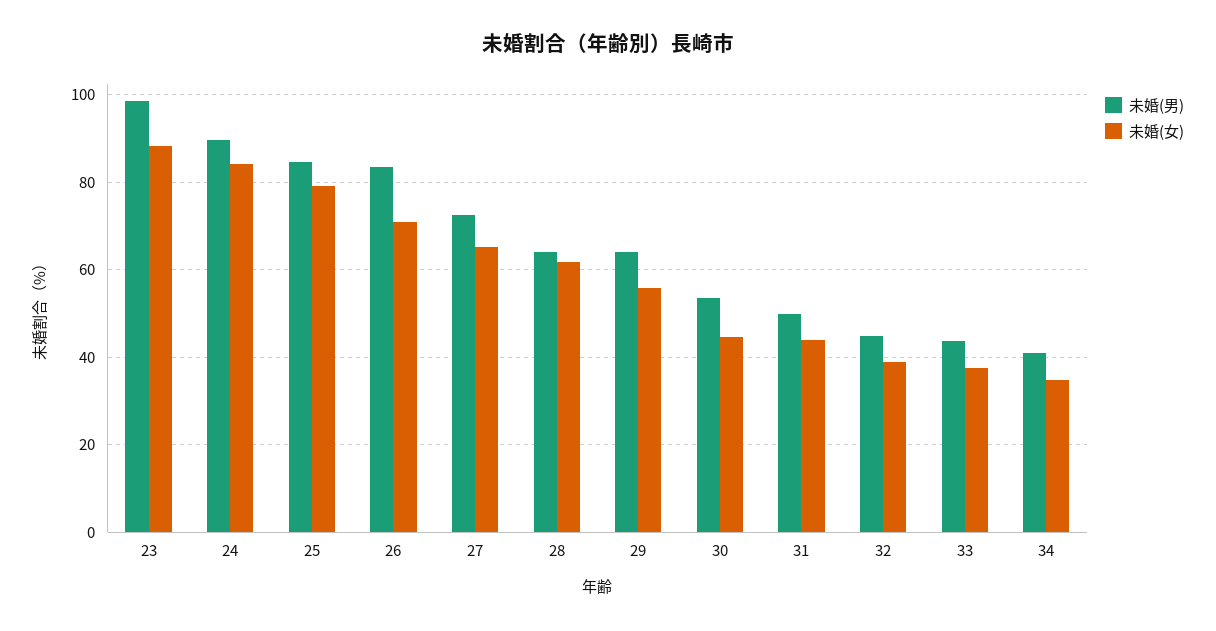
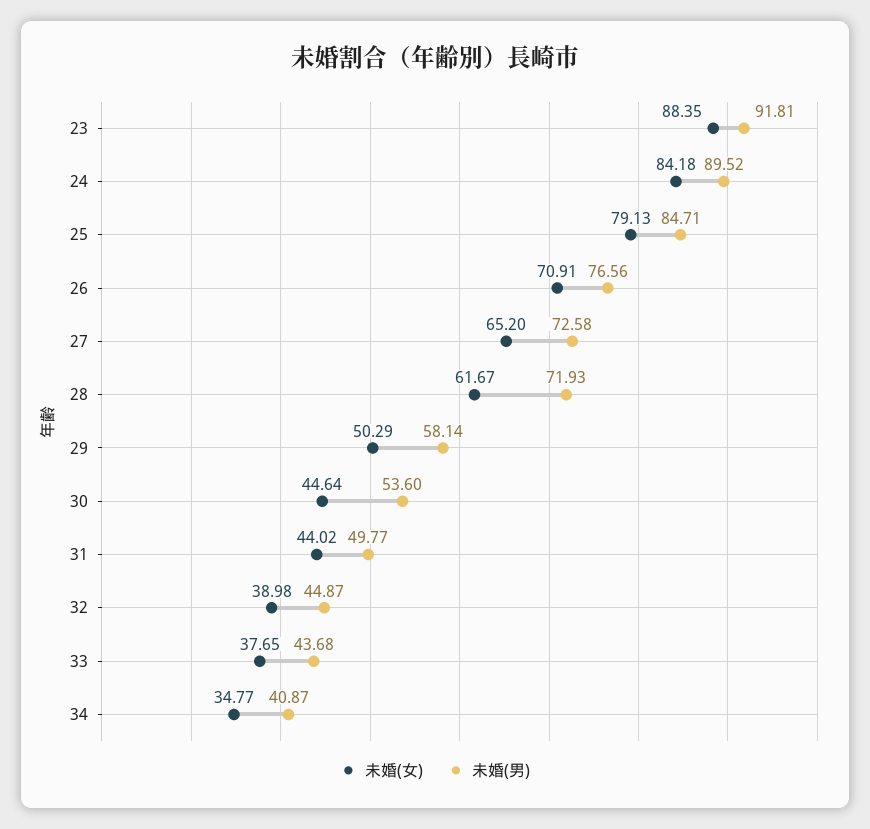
  {
    "未婚(男)": {
-     "23": 98,
+     "23": 91.81,
      "24": 89.52,
      "25": 84.71,
-     "26": 84,
+     "26": 76.56,
      "27": 72.58,
-     "28": 64,
+     "28": 71.93,
-     "29": 64,
+     "29": 58.14,
      "30": 53.6,
      "31": 49.77,
      "32": 44.87,
      "33": 43.68,
      "34": 40.87
    },
    "未婚(女)": {
      "23": 88.35,
      "24": 84.18,
      "25": 79.13,
      "26": 70.91,
      "27": 65.2,
      "28": 61.67,
-     "29": 56,
+     "29": 50.29,
      "30": 44.64,
      "31": 44.02,
      "32": 38.98,
      "33": 37.65,
      "34": 34.77
    }
  }

